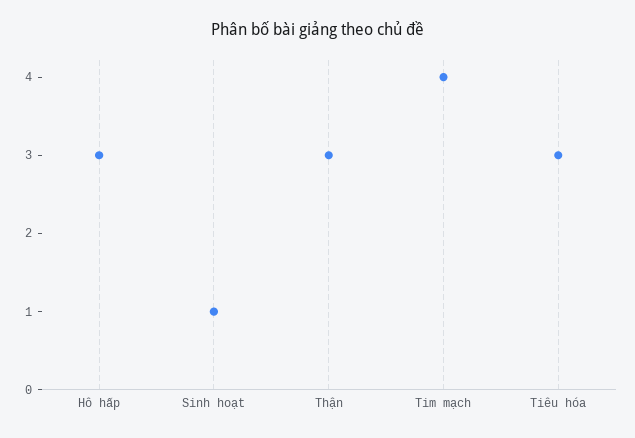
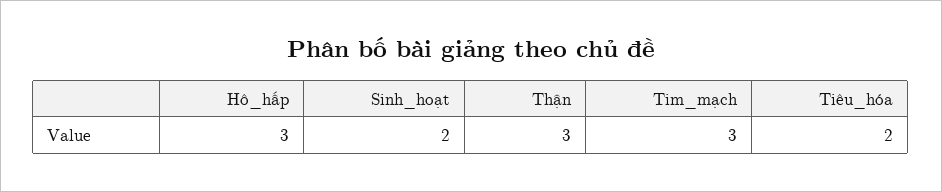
  {
    "Hô hấp": 3,
-   "Sinh hoạt": 1,
+   "Sinh hoạt": 2,
    "Thận": 3,
-   "Tim mạch": 4,
+   "Tim mạch": 3,
-   "Tiêu hóa": 3
+   "Tiêu hóa": 2
  }

